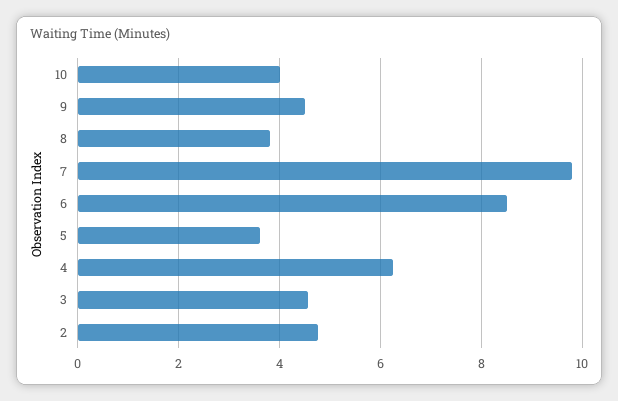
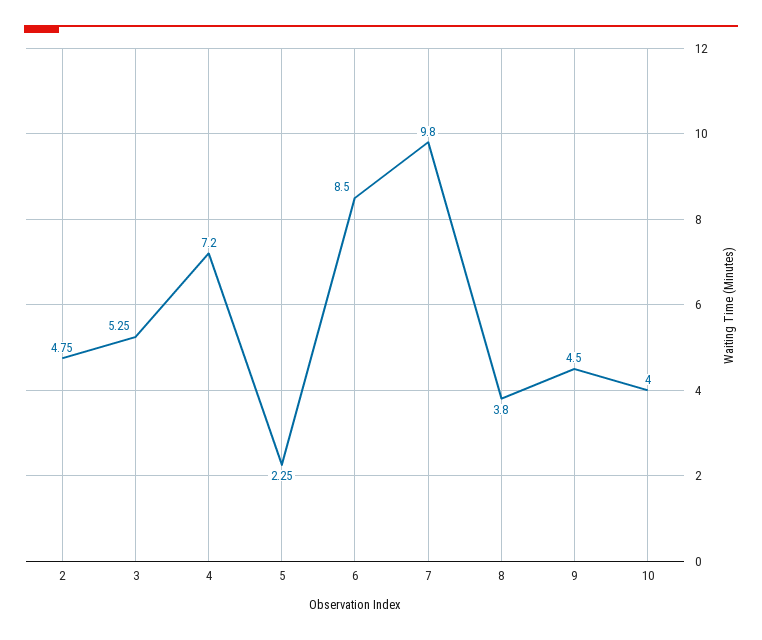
  {
    "10": 4,
    "9": 4.5,
    "8": 3.8,
    "7": 9.8,
    "6": 8.5,
-   "5": 3.6,
+   "5": 2.25,
-   "4": 6.2,
+   "4": 7.2,
-   "3": 4.6,
+   "3": 5.25,
    "2": 4.75
  }

